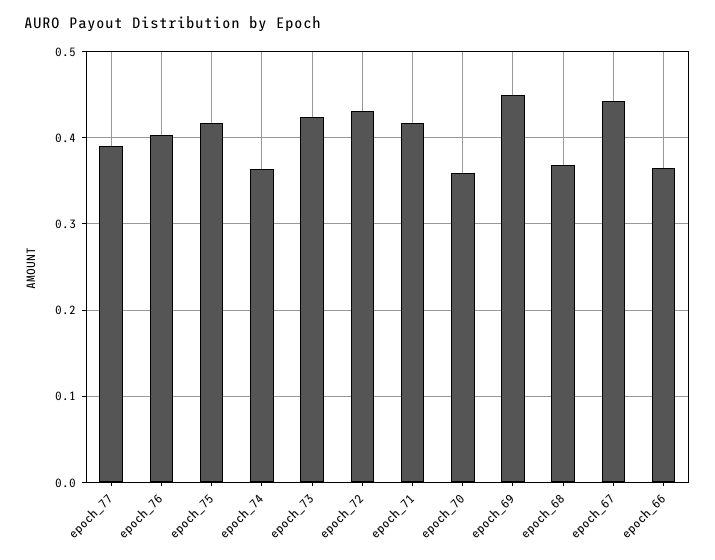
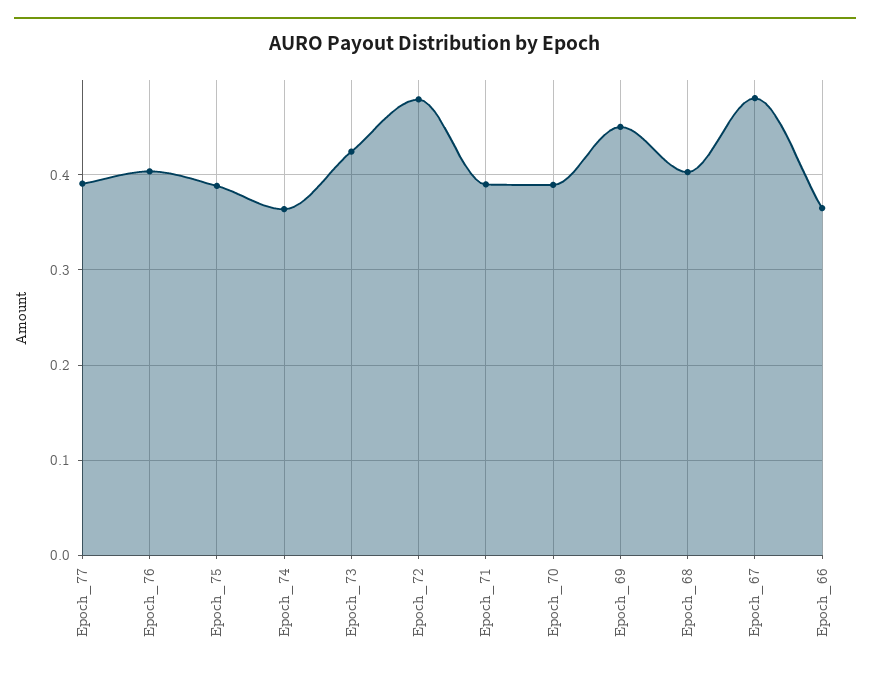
  {
    "epoch_77": 0.39,
    "epoch_76": 0.4,
-   "epoch_75": 0.42,
+   "epoch_75": 0.39,
    "epoch_74": 0.36,
    "epoch_73": 0.42,
-   "epoch_72": 0.43,
+   "epoch_72": 0.48,
-   "epoch_71": 0.42,
+   "epoch_71": 0.39,
-   "epoch_70": 0.36,
+   "epoch_70": 0.39,
    "epoch_69": 0.45,
-   "epoch_68": 0.37,
+   "epoch_68": 0.4,
-   "epoch_67": 0.44,
+   "epoch_67": 0.48,
    "epoch_66": 0.36
  }

